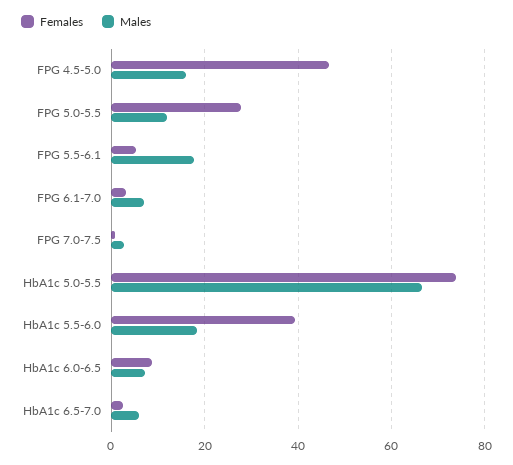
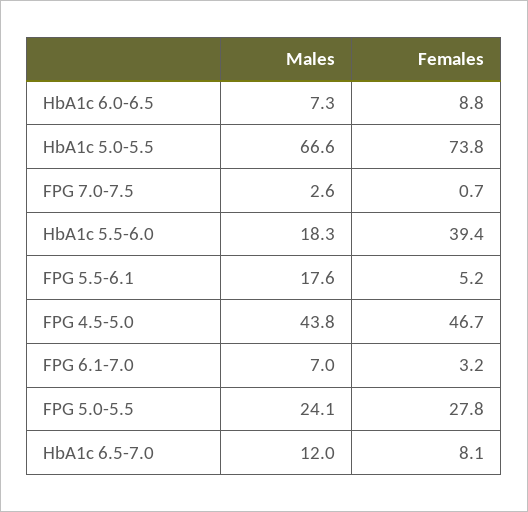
  {
    "Females": {
      "FPG 4.5-5.0": 46.7,
      "FPG 5.0-5.5": 27.8,
      "FPG 5.5-6.1": 5.2,
      "FPG 6.1-7.0": 3.2,
      "FPG 7.0-7.5": 0.7,
      "HbA1c 5.0-5.5": 73.8,
      "HbA1c 5.5-6.0": 39.4,
      "HbA1c 6.0-6.5": 8.8,
-     "HbA1c 6.5-7.0": 2
+     "HbA1c 6.5-7.0": 8.1
    },
    "Males": {
-     "FPG 4.5-5.0": 16,
+     "FPG 4.5-5.0": 43.8,
-     "FPG 5.0-5.5": 12,
+     "FPG 5.0-5.5": 24.1,
      "FPG 5.5-6.1": 17.6,
      "FPG 6.1-7.0": 7,
      "FPG 7.0-7.5": 2.6,
      "HbA1c 5.0-5.5": 66.6,
      "HbA1c 5.5-6.0": 18.3,
      "HbA1c 6.0-6.5": 7.3,
-     "HbA1c 6.5-7.0": 6
+     "HbA1c 6.5-7.0": 12
    }
  }

